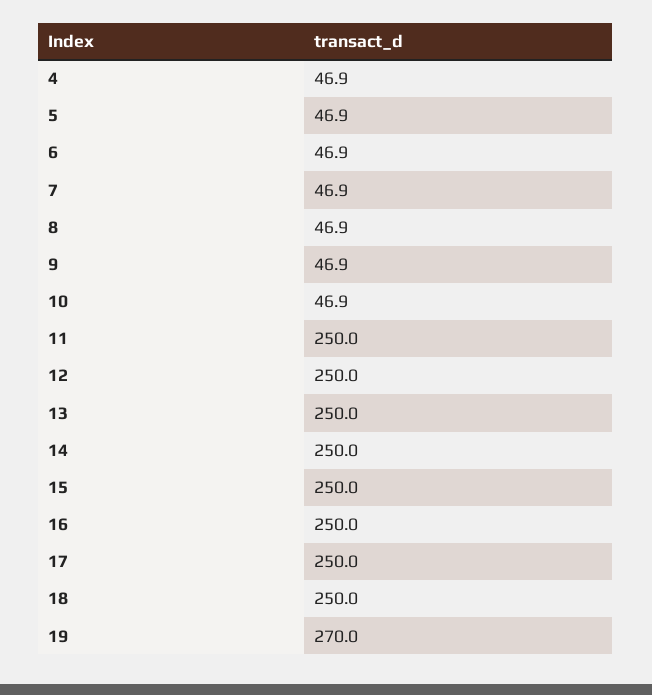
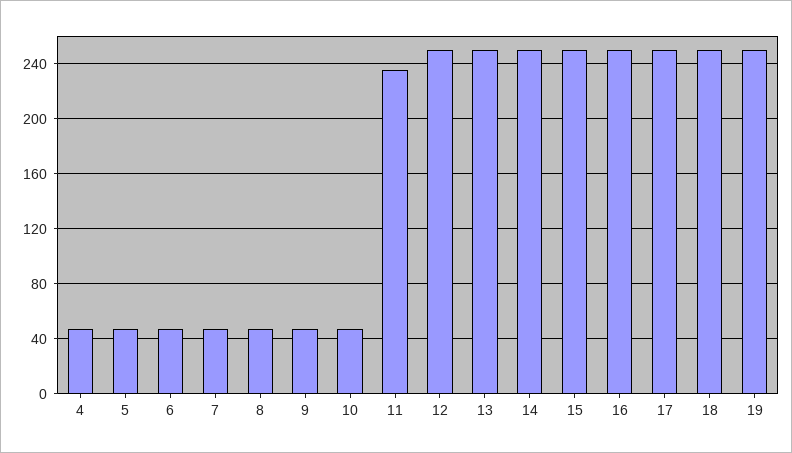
  {
    "4": 46.9,
    "5": 46.9,
    "6": 46.9,
    "7": 46.9,
    "8": 46.9,
    "9": 46.9,
    "10": 46.9,
-   "11": 250,
+   "11": 235,
    "12": 250,
    "13": 250,
    "14": 250,
    "15": 250,
    "16": 250,
    "17": 250,
    "18": 250,
-   "19": 270
+   "19": 250
  }

